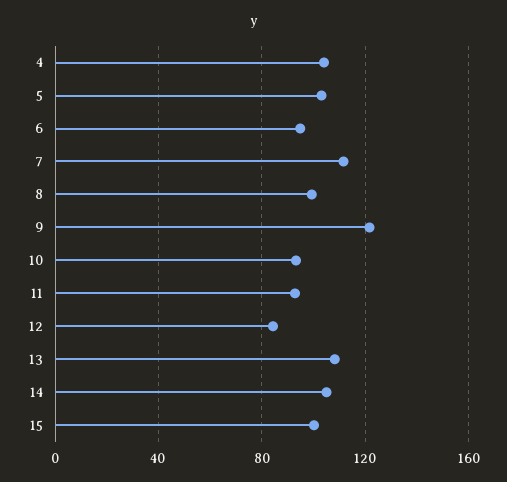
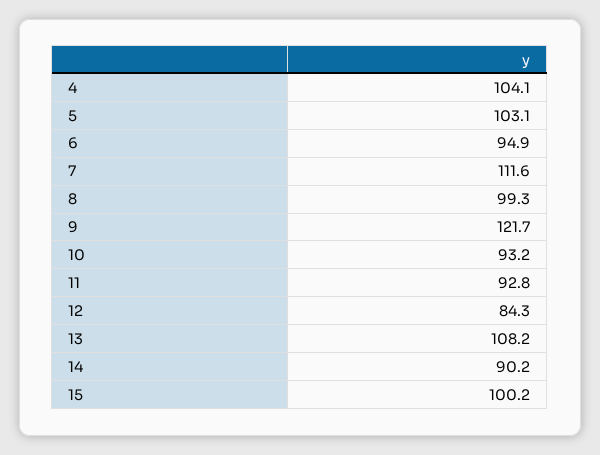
  {
    "4": 104.1,
    "5": 103.1,
    "6": 94.9,
    "7": 111.6,
    "8": 99.3,
    "9": 121.7,
    "10": 93.2,
    "11": 92.8,
    "12": 84.3,
    "13": 108.2,
-   "14": 105,
+   "14": 90.2,
    "15": 100.2
  }

